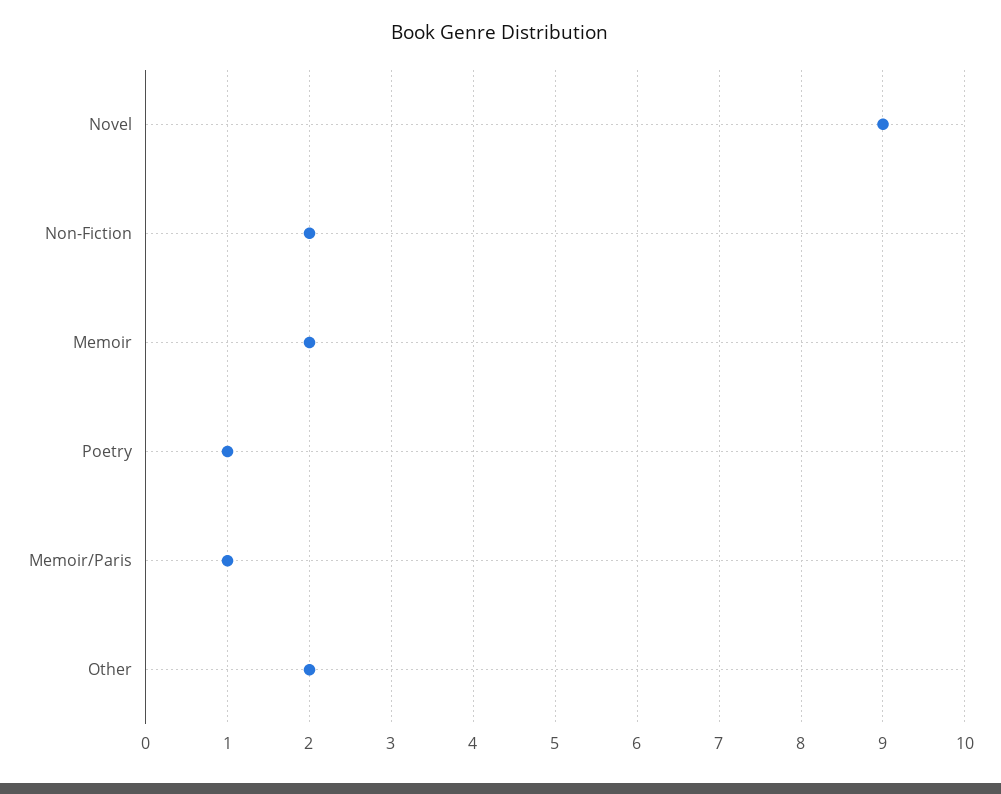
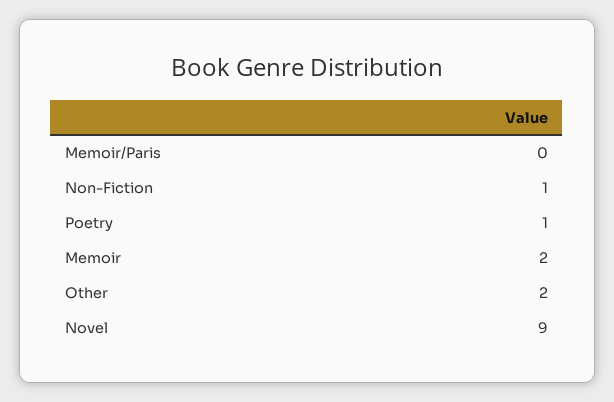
  {
    "Novel": 9,
-   "Non-Fiction": 2,
+   "Non-Fiction": 1,
    "Memoir": 2,
    "Poetry": 1,
-   "Memoir/Paris": 1,
+   "Memoir/Paris": 0,
    "Other": 2
  }

